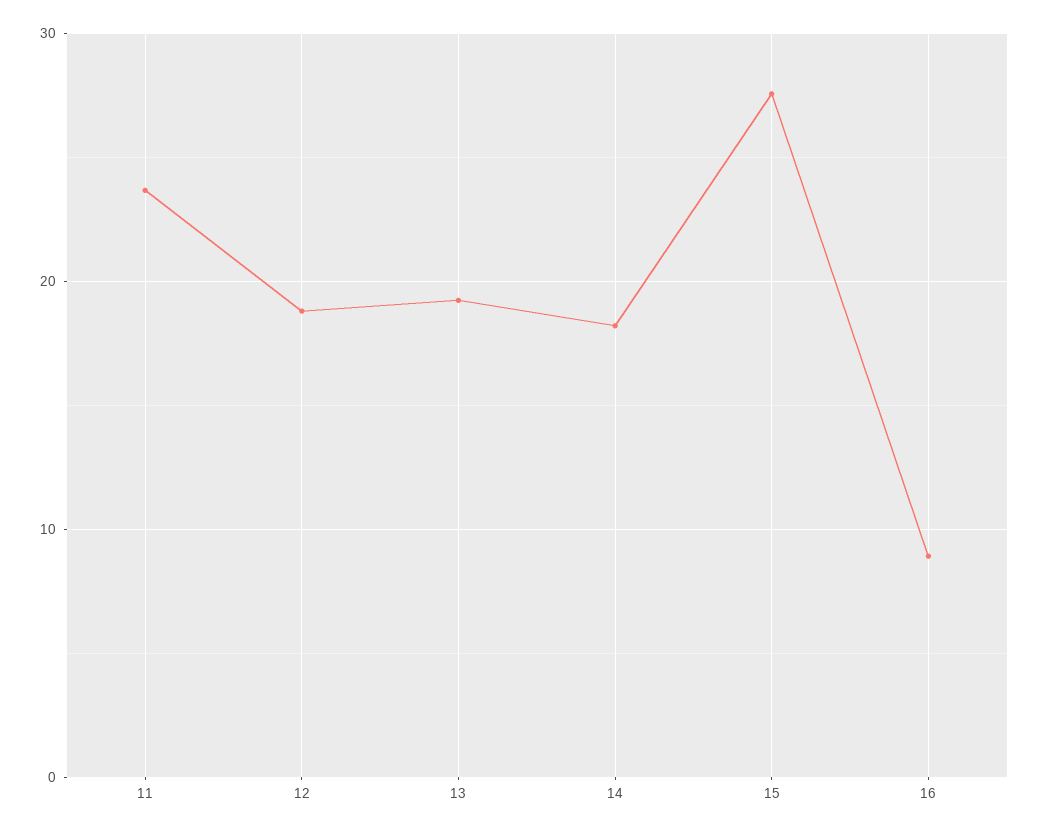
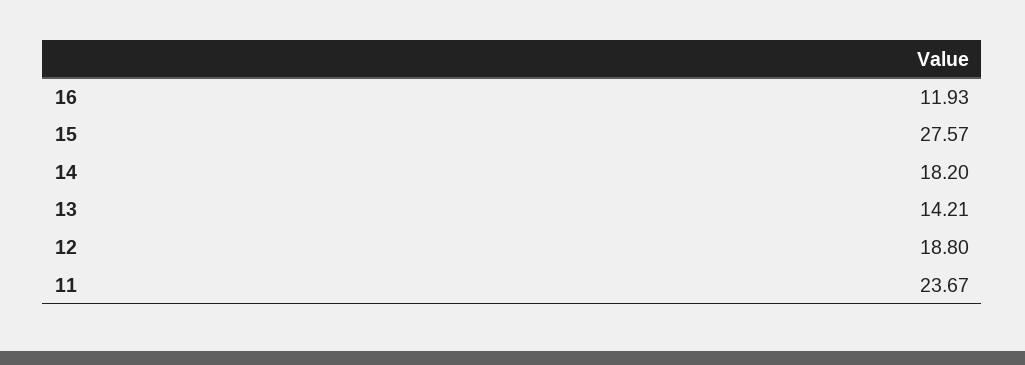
  {
    "11": 23.67,
    "12": 18.8,
-   "13": 19,
+   "13": 14.21,
    "14": 18.2,
    "15": 27.57,
-   "16": 9
+   "16": 11.93
  }

